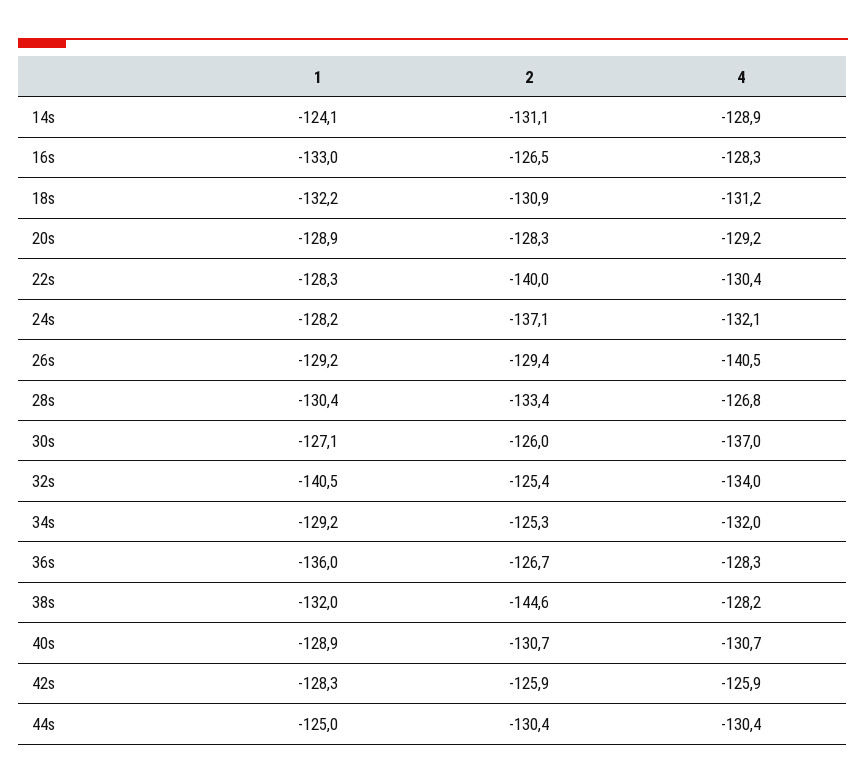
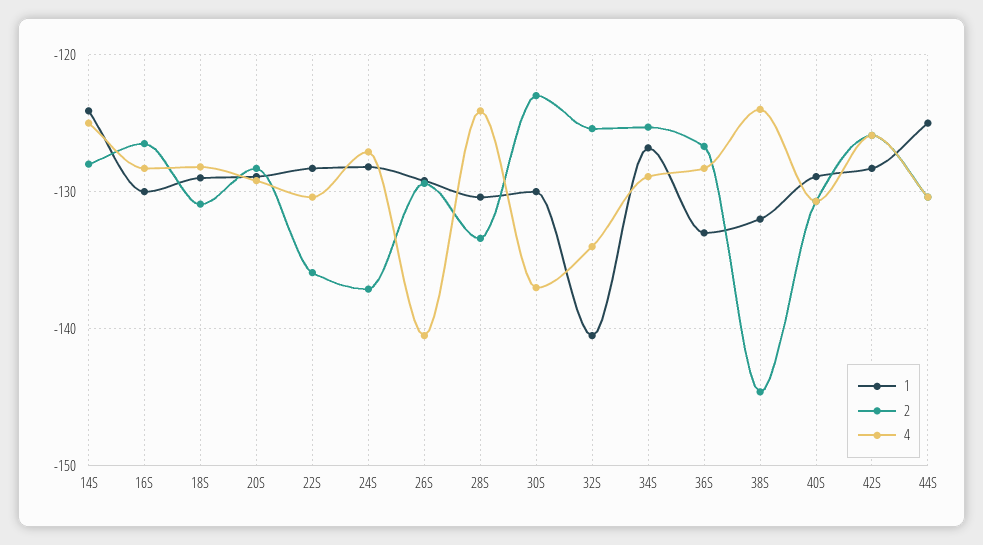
  {
    "1": {
      "14s": -124.1,
-     "16s": -133,
+     "16s": -130,
-     "18s": -132.2,
+     "18s": -129,
      "20s": -128.9,
      "22s": -128.3,
      "24s": -128.2,
      "26s": -129.2,
      "28s": -130.4,
-     "30s": -127.1,
+     "30s": -130,
      "32s": -140.5,
-     "34s": -129.2,
+     "34s": -127,
-     "36s": -136,
+     "36s": -133,
      "38s": -132,
      "40s": -128.9,
      "42s": -128.3,
      "44s": -125
    },
    "2": {
-     "14s": -131.1,
+     "14s": -128,
      "16s": -126.5,
      "18s": -130.9,
      "20s": -128.3,
-     "22s": -140,
+     "22s": -136,
      "24s": -137.1,
      "26s": -129.4,
      "28s": -133.4,
-     "30s": -126,
+     "30s": -123,
      "32s": -125.4,
      "34s": -125.3,
      "36s": -126.7,
      "38s": -144.6,
      "40s": -130.7,
      "42s": -125.9,
      "44s": -130.4
    },
    "4": {
-     "14s": -128.9,
+     "14s": -125,
      "16s": -128.3,
-     "18s": -131.2,
+     "18s": -128,
      "20s": -129.2,
      "22s": -130.4,
-     "24s": -132.1,
+     "24s": -127,
      "26s": -140.5,
-     "28s": -126.8,
+     "28s": -124,
      "30s": -137,
      "32s": -134,
-     "34s": -132,
+     "34s": -129,
      "36s": -128.3,
-     "38s": -128.2,
+     "38s": -124,
      "40s": -130.7,
      "42s": -125.9,
      "44s": -130.4
    }
  }

